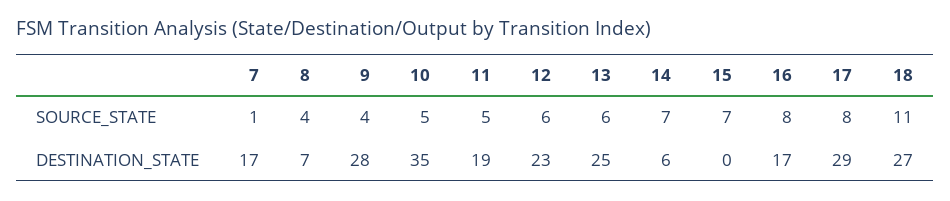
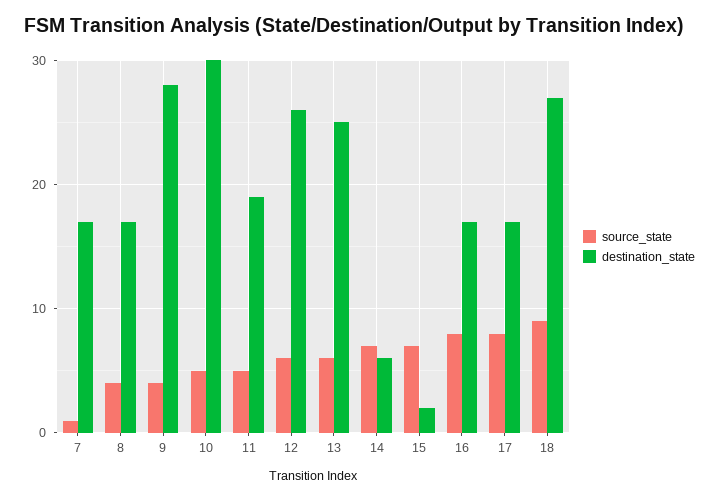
  {
    "SOURCE_STATE": {
      "7": 1,
      "8": 4,
      "9": 4,
      "10": 5,
      "11": 5,
      "12": 6,
      "13": 6,
      "14": 7,
      "15": 7,
      "16": 8,
      "17": 8,
-     "18": 11
+     "18": 9
    },
    "DESTINATION_STATE": {
      "7": 17,
-     "8": 7,
+     "8": 17,
      "9": 28,
-     "10": 35,
+     "10": 30,
      "11": 19,
-     "12": 23,
+     "12": 26,
      "13": 25,
      "14": 6,
-     "15": 0,
+     "15": 2,
      "16": 17,
-     "17": 29,
+     "17": 17,
      "18": 27
    }
  }

